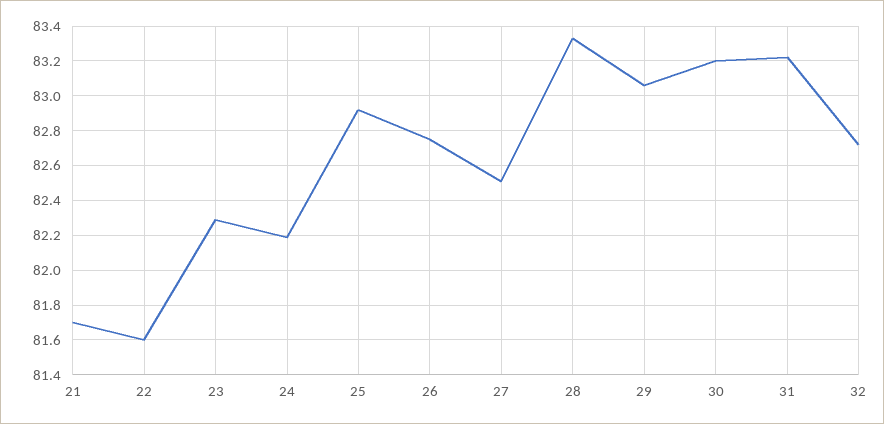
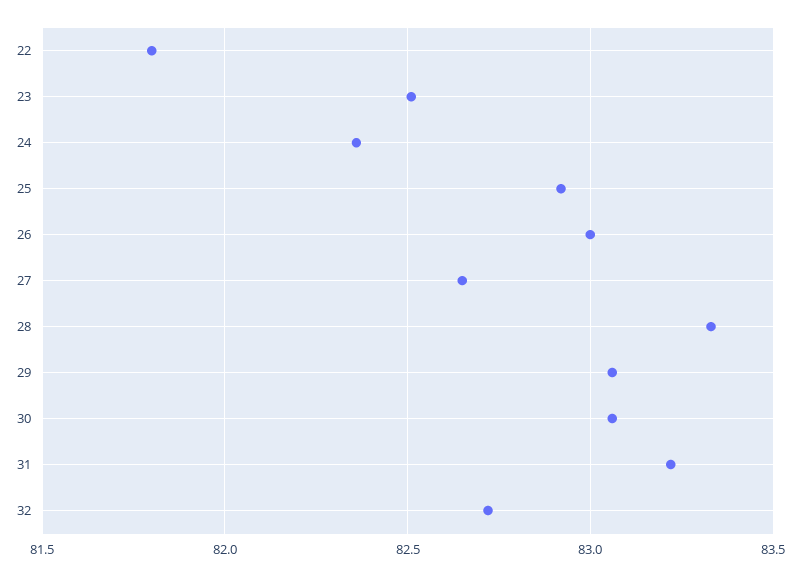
  {
-   "21": 81.7,
-   "22": 81.6,
+   "22": 81.8,
-   "23": 82.3,
+   "23": 82.5,
-   "24": 82.2,
+   "24": 82.35,
    "25": 82.9,
-   "26": 82.75,
+   "26": 83,
-   "27": 82.5,
+   "27": 82.65,
    "28": 83.35,
    "29": 83.05,
-   "30": 83.2,
+   "30": 83.05,
    "31": 83.2,
    "32": 82.7
  }

